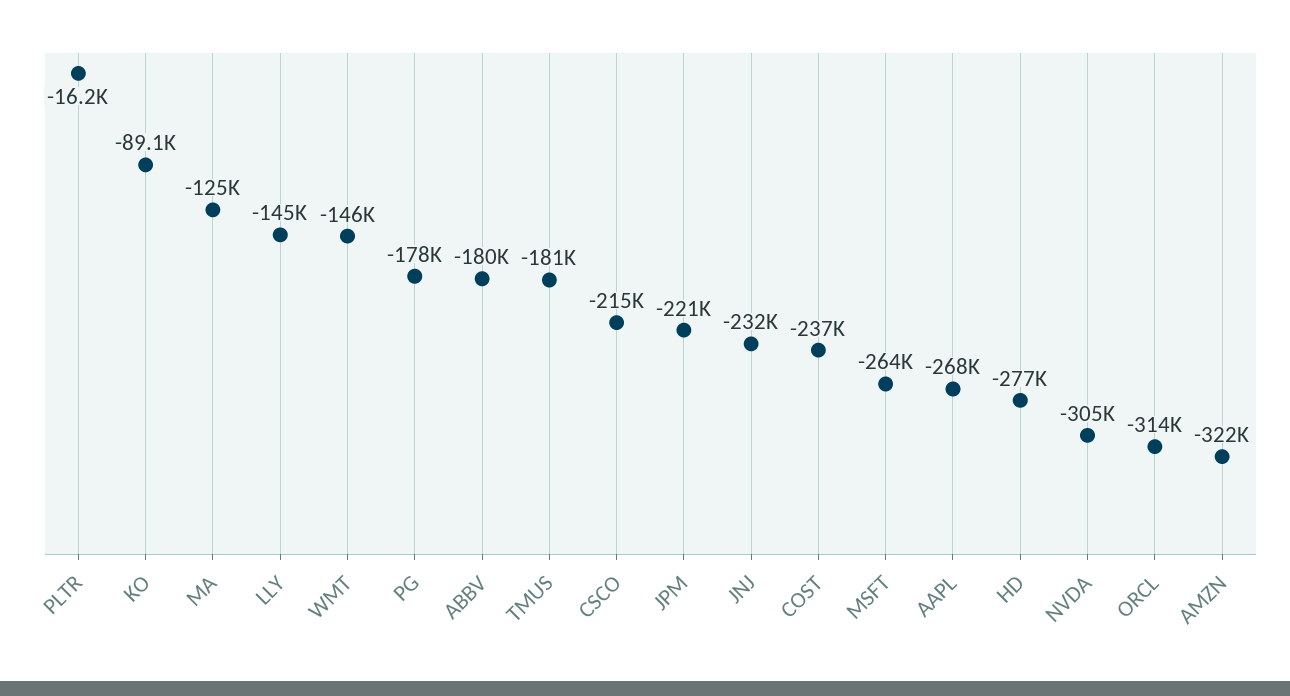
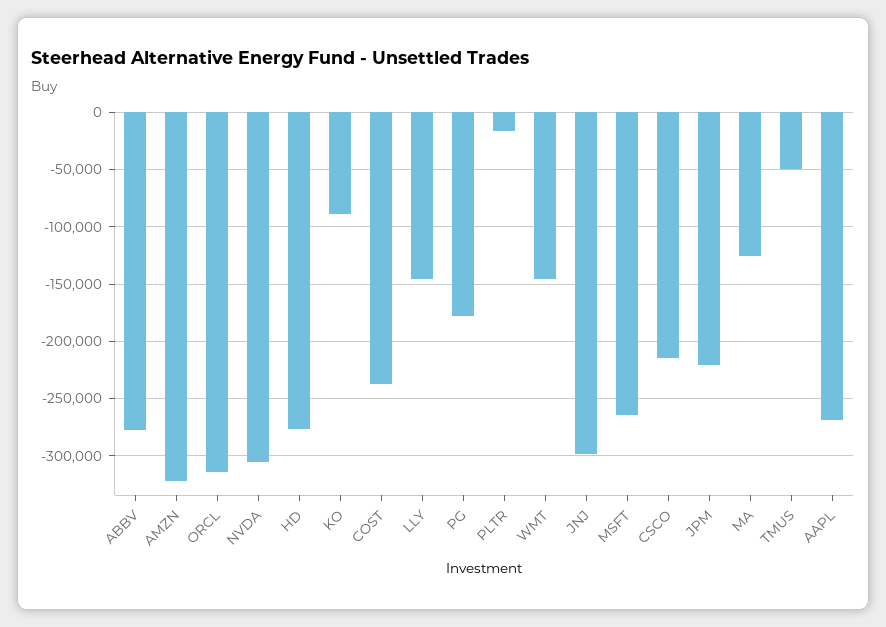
  {
    "PLTR": -16200,
    "KO": -89100,
    "MA": -125000,
    "LLY": -145000,
    "WMT": -146000,
    "PG": -178000,
-   "ABBV": -180000,
+   "ABBV": -280000,
-   "TMUS": -181000,
+   "TMUS": -50000,
    "CSCO": -215000,
    "JPM": -221000,
-   "JNJ": -232000,
+   "JNJ": -300000,
    "COST": -237000,
    "MSFT": -264000,
    "AAPL": -268000,
    "HD": -277000,
    "NVDA": -305000,
    "ORCL": -314000,
    "AMZN": -322000
  }

